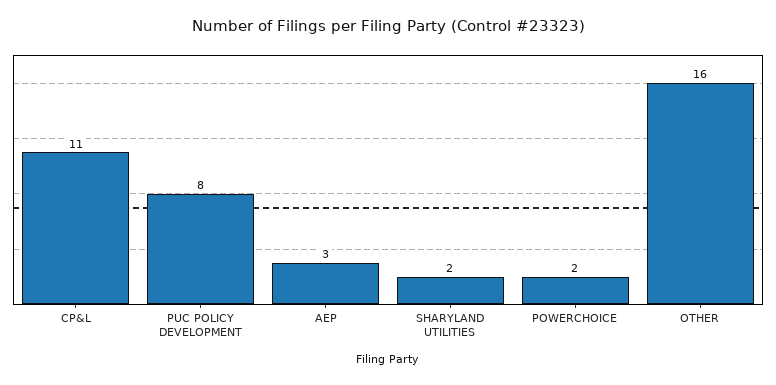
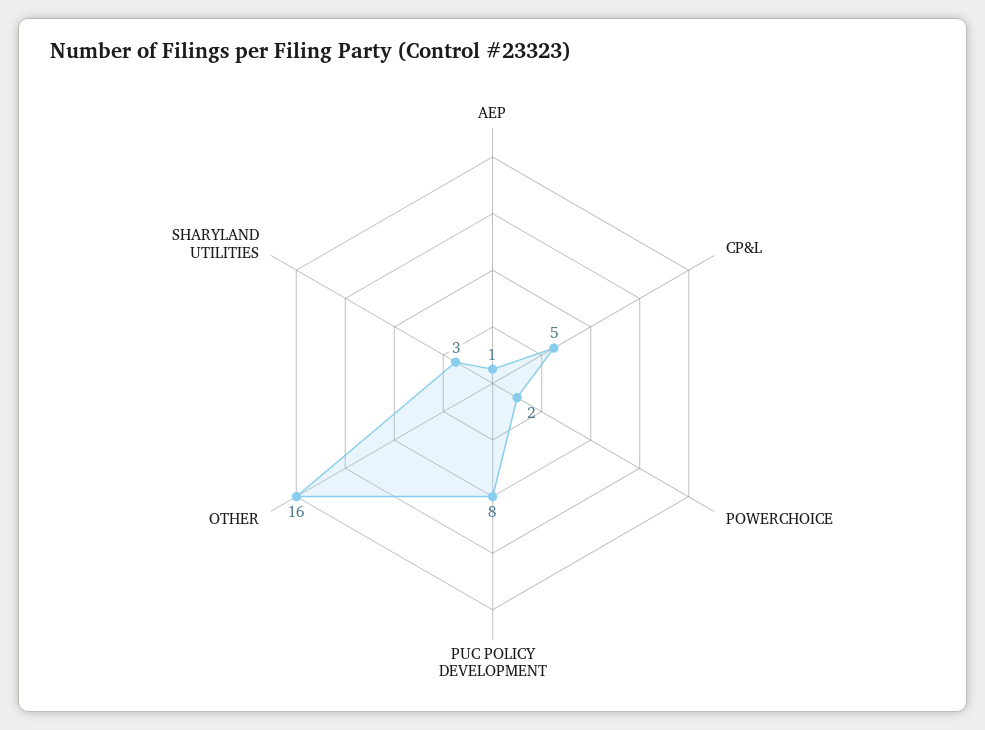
  {
-   "CP&L": 11,
+   "CP&L": 5,
    "PUC POLICY DEVELOPMENT": 8,
-   "AEP": 3,
+   "AEP": 1,
-   "SHARYLAND UTILITIES": 2,
+   "SHARYLAND UTILITIES": 3,
    "POWERCHOICE": 2,
    "OTHER": 16
  }

